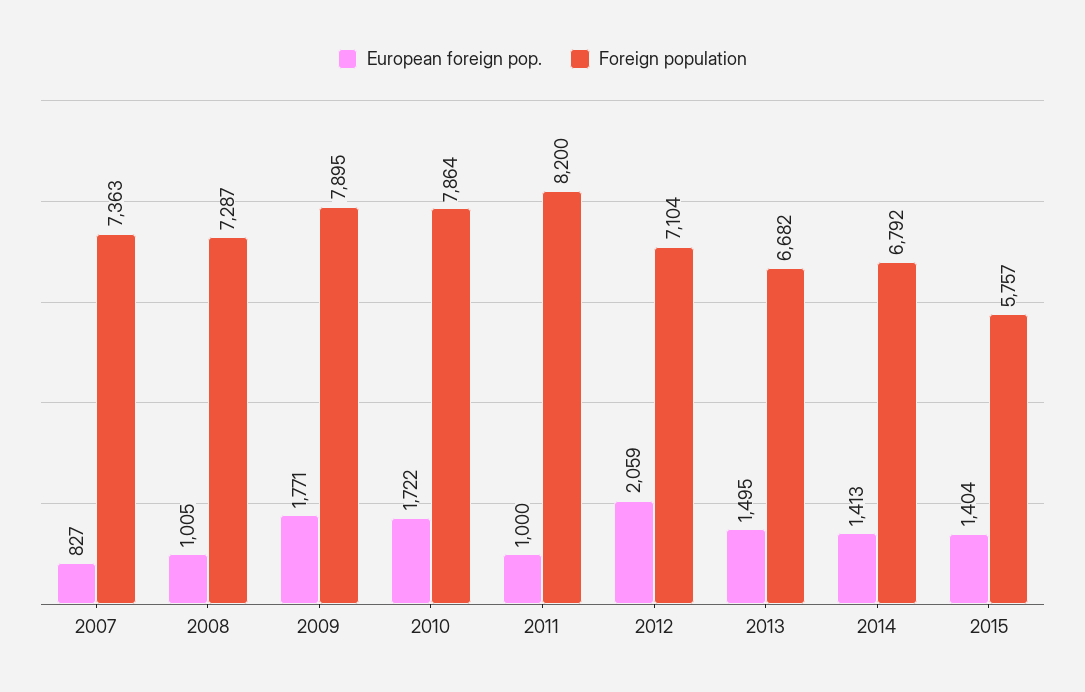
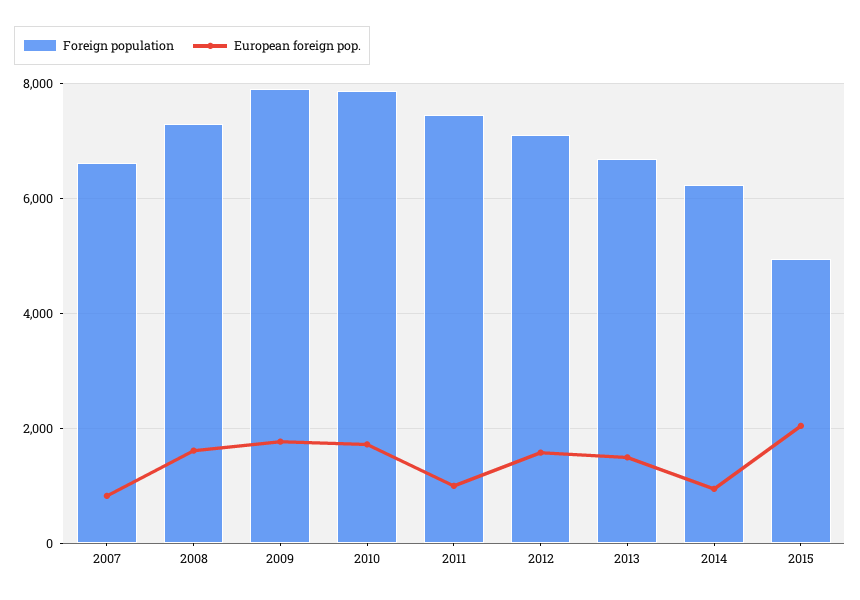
  {
    "European foreign pop.": {
      "2007": 827,
-     "2008": 1005,
+     "2008": 1600,
      "2009": 1771,
      "2010": 1722,
      "2011": 1000,
-     "2012": 2059,
+     "2012": 1600,
      "2013": 1495,
-     "2014": 1413,
+     "2014": 1000,
-     "2015": 1404
+     "2015": 2000
    },
    "Foreign population": {
-     "2007": 7363,
+     "2007": 6600,
      "2008": 7287,
      "2009": 7895,
      "2010": 7864,
-     "2011": 8200,
+     "2011": 7400,
      "2012": 7104,
      "2013": 6682,
-     "2014": 6792,
+     "2014": 6200,
-     "2015": 5757
+     "2015": 5000
    }
  }

